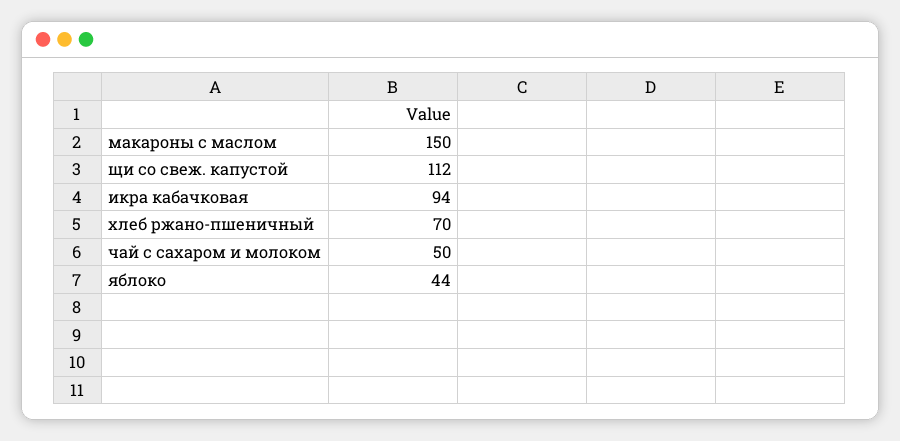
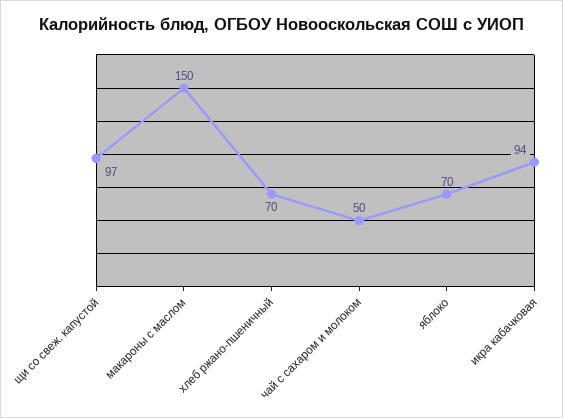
  {
    "макароны с маслом": 150,
-   "щи со свеж. капустой": 112,
+   "щи со свеж. капустой": 97,
    "икра кабачковая": 94,
    "хлеб ржано-пшеничный": 70,
    "чай с сахаром и молоком": 50,
-   "яблоко": 44
+   "яблоко": 70
  }

